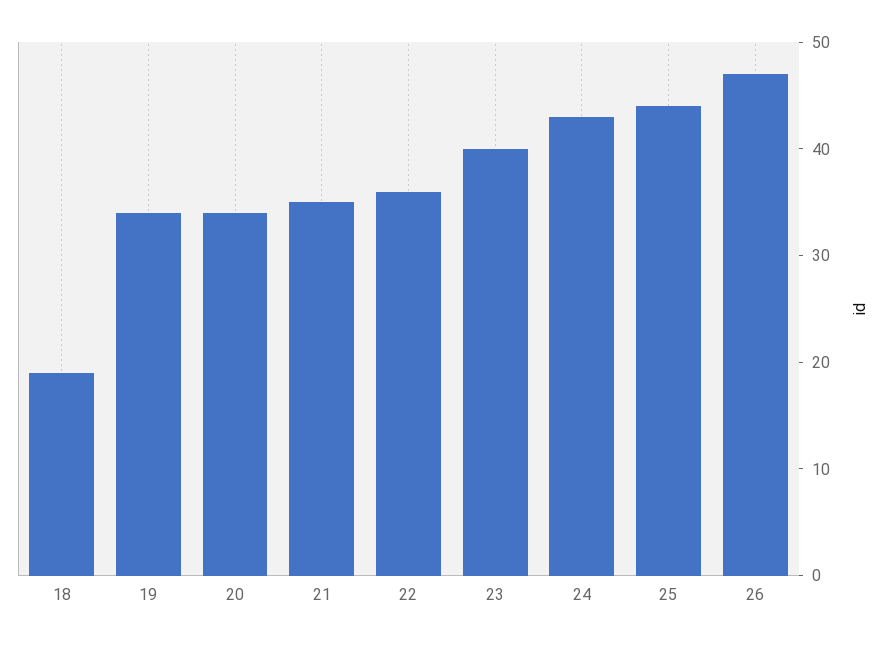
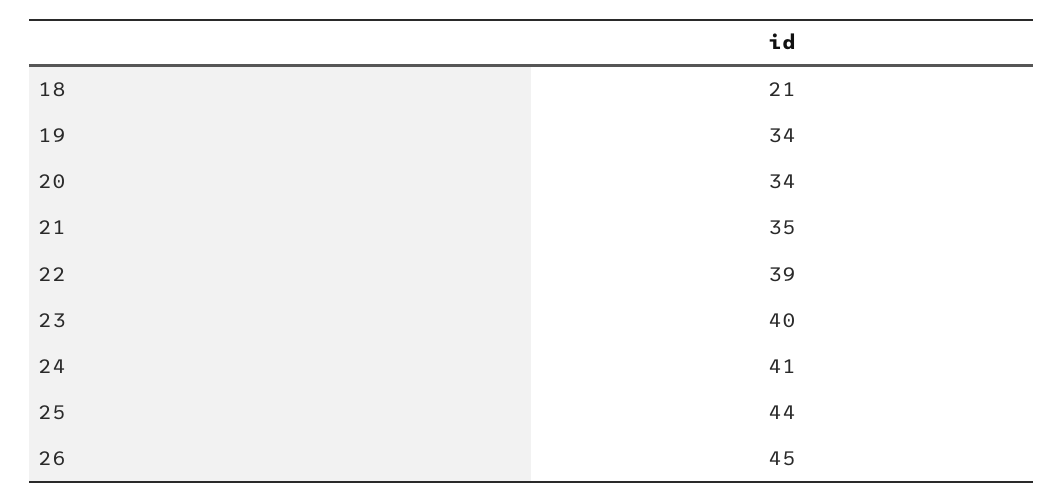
  {
-   "18": 19,
+   "18": 21,
    "19": 34,
    "20": 34,
    "21": 35,
-   "22": 36,
+   "22": 39,
    "23": 40,
-   "24": 43,
+   "24": 41,
    "25": 44,
-   "26": 47
+   "26": 45
  }

